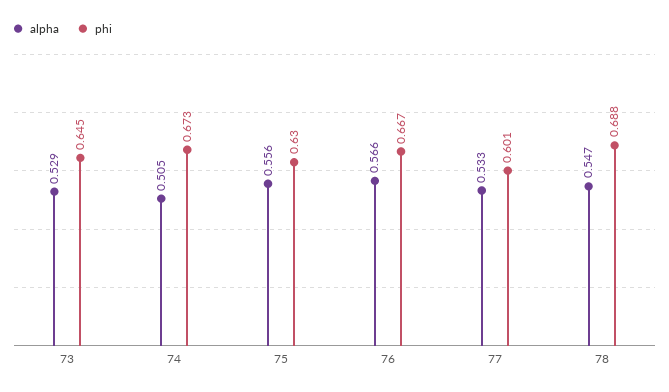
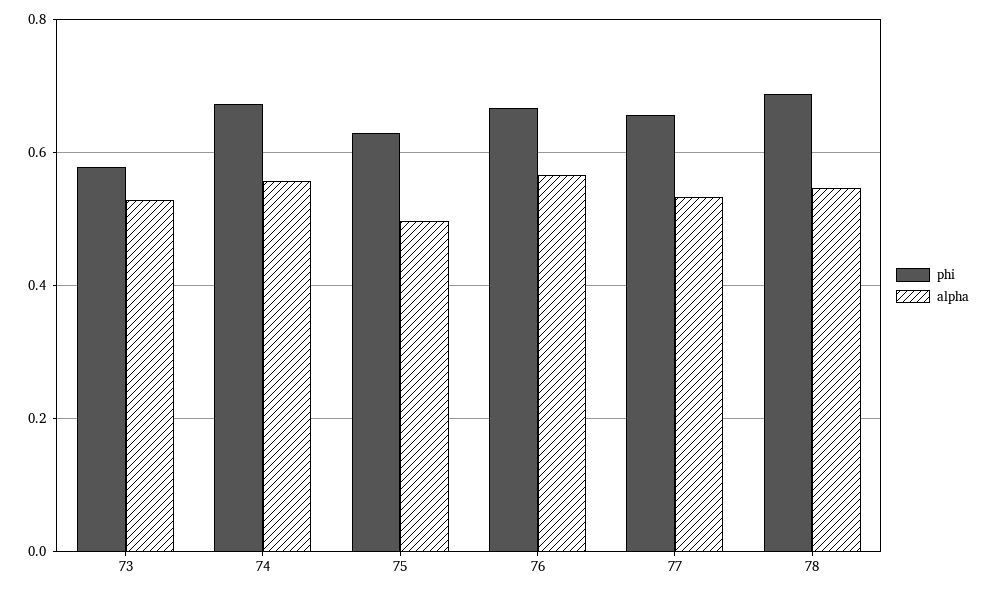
  {
    "alpha": {
      "73": 0.529,
-     "74": 0.505,
+     "74": 0.56,
-     "75": 0.556,
+     "75": 0.5,
      "76": 0.566,
      "77": 0.533,
      "78": 0.547
    },
    "phi": {
-     "73": 0.645,
+     "73": 0.58,
      "74": 0.673,
      "75": 0.63,
      "76": 0.667,
-     "77": 0.601,
+     "77": 0.66,
      "78": 0.688
    }
  }

